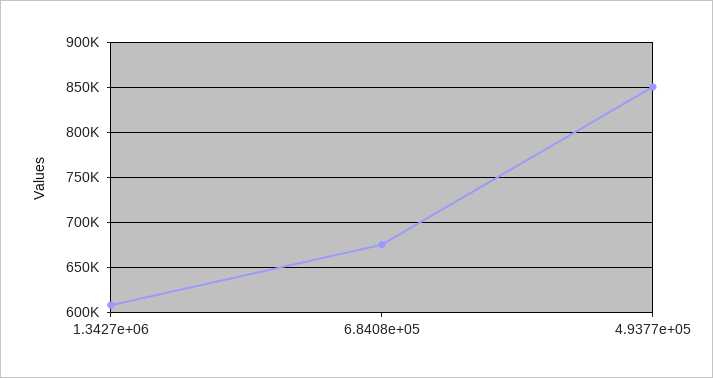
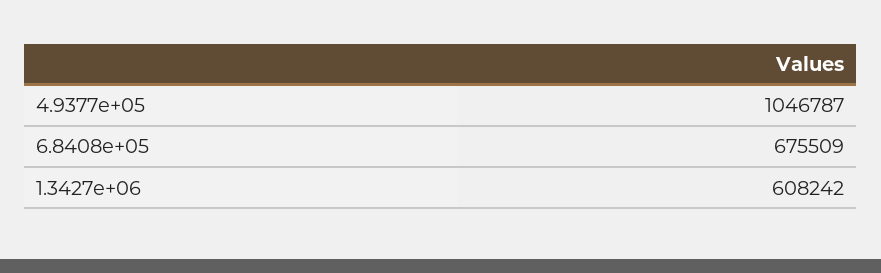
  {
    "1.3427e+06": 608242,
    "6.8408e+05": 675509,
-   "4.9377e+05": 850000
+   "4.9377e+05": 1046787
  }

